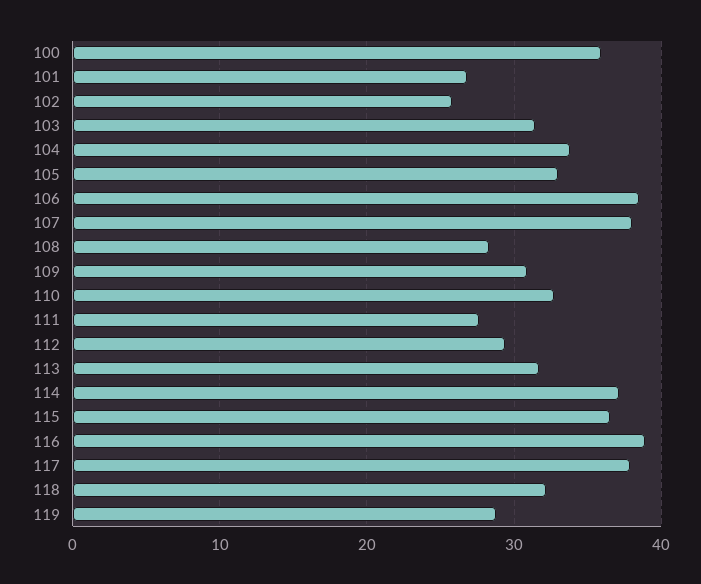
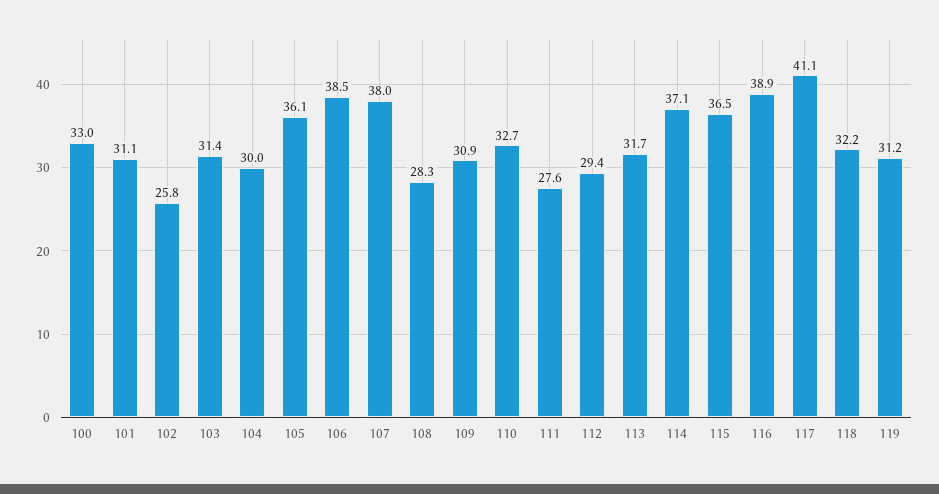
  {
-   "100": 36,
+   "100": 33,
-   "101": 27,
+   "101": 31.1,
    "102": 25.8,
    "103": 31.4,
-   "104": 34,
+   "104": 30,
-   "105": 33,
+   "105": 36.1,
    "106": 38.5,
    "107": 38,
    "108": 28.3,
    "109": 30.9,
    "110": 32.7,
    "111": 27.6,
    "112": 29.4,
    "113": 31.7,
    "114": 37.1,
    "115": 36.5,
    "116": 38.9,
-   "117": 38,
+   "117": 41.1,
    "118": 32.2,
-   "119": 29
+   "119": 31.2
  }

